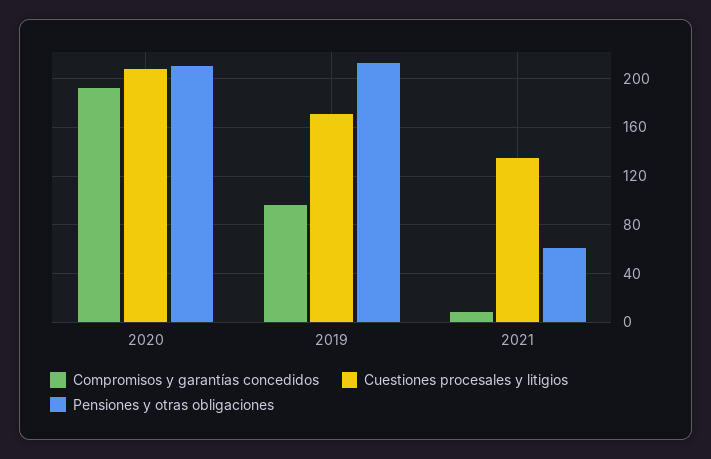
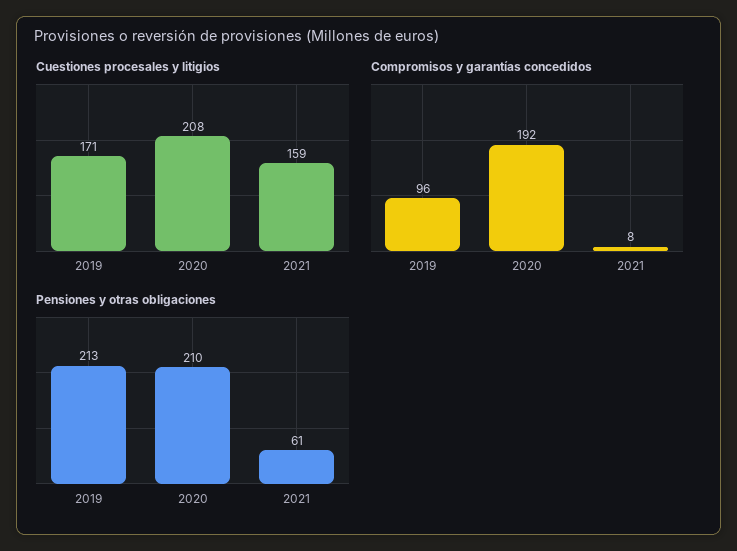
  {
    "Compromisos y garantías concedidos": {
      "2020": 192,
      "2019": 96,
      "2021": 8
    },
    "Cuestiones procesales y litigios": {
      "2020": 208,
      "2019": 171,
-     "2021": 135
+     "2021": 159
    },
    "Pensiones y otras obligaciones": {
      "2020": 210,
      "2019": 213,
      "2021": 61
    }
  }

